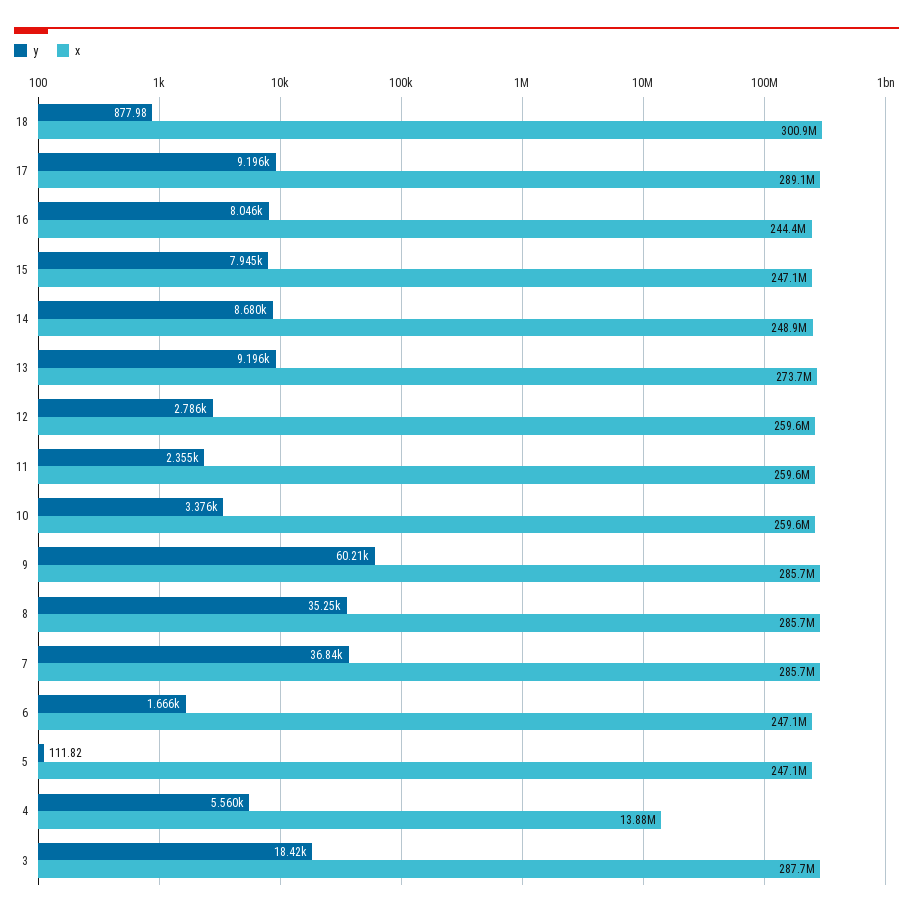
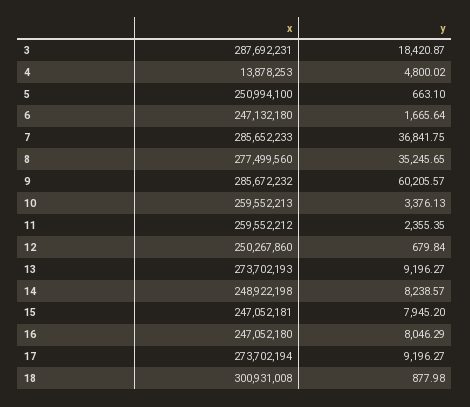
  {
    "y": {
      "18": 877.98,
      "17": 9196.27,
      "16": 8046.29,
      "15": 7945.2,
-     "14": 8680,
+     "14": 8238.57,
      "13": 9196.27,
-     "12": 2786,
+     "12": 679.84,
      "11": 2355.35,
      "10": 3376.13,
      "9": 60205.57,
      "8": 35245.65,
      "7": 36841.75,
      "6": 1665.64,
-     "5": 111.82,
+     "5": 663.1,
-     "4": 5560,
+     "4": 4800.02,
      "3": 18420.87
    },
    "x": {
      "18": 300931008,
-     "17": 289100000,
+     "17": 273702194,
-     "16": 244400000,
+     "16": 247052180,
      "15": 247052181,
      "14": 248922198,
      "13": 273702193,
-     "12": 259600000,
+     "12": 250267860,
      "11": 259552212,
      "10": 259552213,
      "9": 285672232,
-     "8": 285700000,
+     "8": 277499560,
      "7": 285652233,
      "6": 247132180,
-     "5": 247100000,
+     "5": 250994100,
      "4": 13878253,
      "3": 287692231
    }
  }

